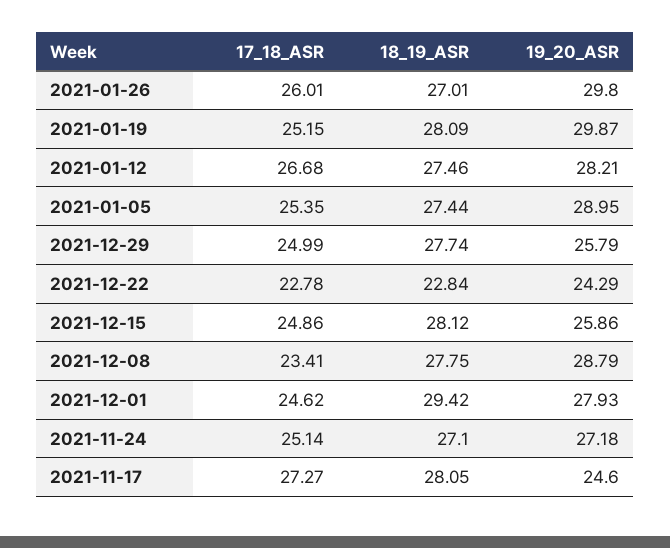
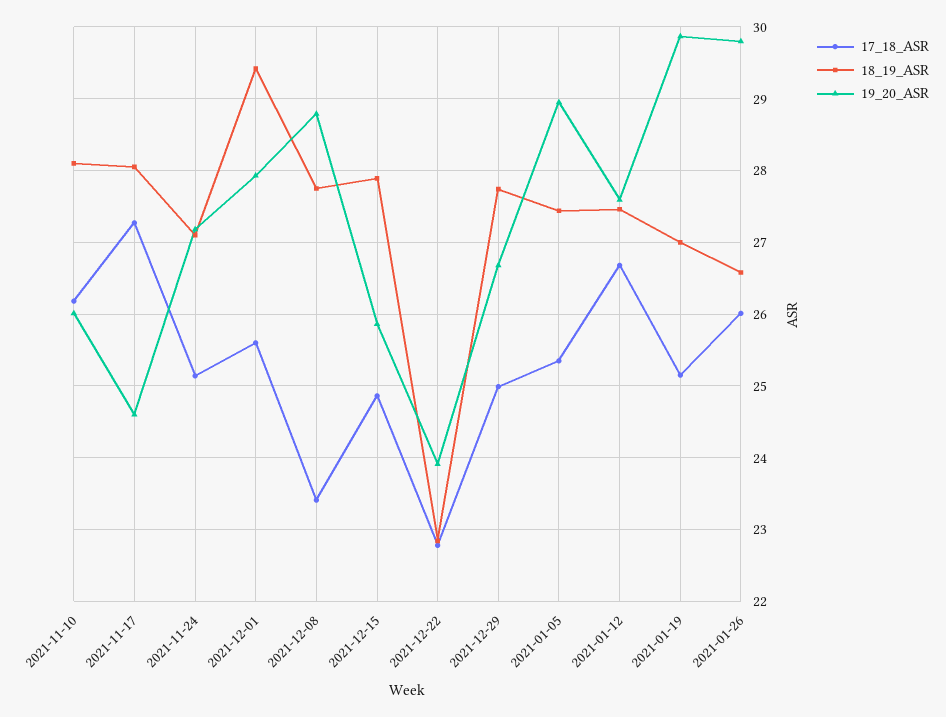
  {
    "17_18_ASR": {
      "2021-01-26": 26.01,
      "2021-01-19": 25.15,
      "2021-01-12": 26.68,
      "2021-01-05": 25.35,
      "2021-12-29": 24.99,
      "2021-12-22": 22.78,
      "2021-12-15": 24.86,
      "2021-12-08": 23.41,
-     "2021-12-01": 24.62,
+     "2021-12-01": 25.6,
      "2021-11-24": 25.14,
-     "2021-11-17": 27.27
+     "2021-11-17": 27.27,
+     "2021-11-10": 26.2
    },
    "18_19_ASR": {
-     "2021-01-26": 27.01,
+     "2021-01-26": 26.6,
-     "2021-01-19": 28.09,
+     "2021-01-19": 27,
      "2021-01-12": 27.46,
      "2021-01-05": 27.44,
      "2021-12-29": 27.74,
      "2021-12-22": 22.84,
-     "2021-12-15": 28.12,
+     "2021-12-15": 27.9,
      "2021-12-08": 27.75,
      "2021-12-01": 29.42,
      "2021-11-24": 27.1,
-     "2021-11-17": 28.05
+     "2021-11-17": 28.05,
+     "2021-11-10": 28.1
    },
    "19_20_ASR": {
      "2021-01-26": 29.8,
      "2021-01-19": 29.87,
-     "2021-01-12": 28.21,
+     "2021-01-12": 27.6,
      "2021-01-05": 28.95,
-     "2021-12-29": 25.79,
+     "2021-12-29": 26.7,
-     "2021-12-22": 24.29,
+     "2021-12-22": 23.9,
      "2021-12-15": 25.86,
      "2021-12-08": 28.79,
      "2021-12-01": 27.93,
      "2021-11-24": 27.18,
-     "2021-11-17": 24.6
+     "2021-11-17": 24.6,
+     "2021-11-10": 26
    }
  }

